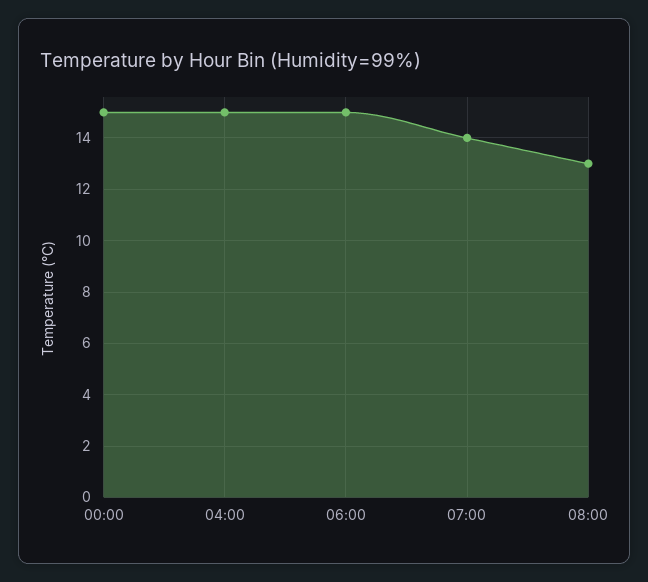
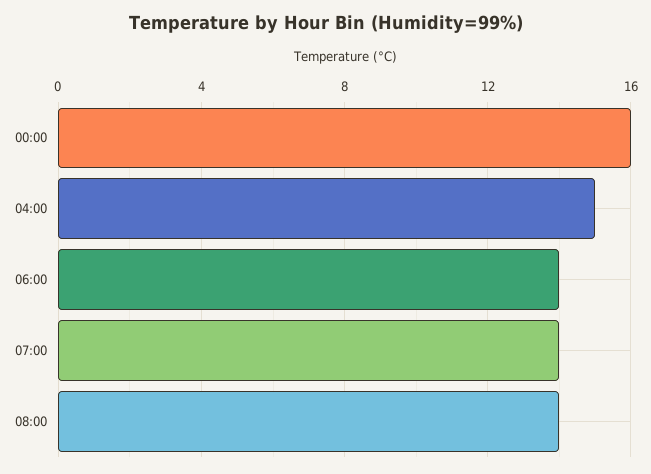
  {
-   "00:00": 15,
+   "00:00": 16,
    "04:00": 15,
-   "06:00": 15,
+   "06:00": 14,
    "07:00": 14,
-   "08:00": 13
+   "08:00": 14
  }

